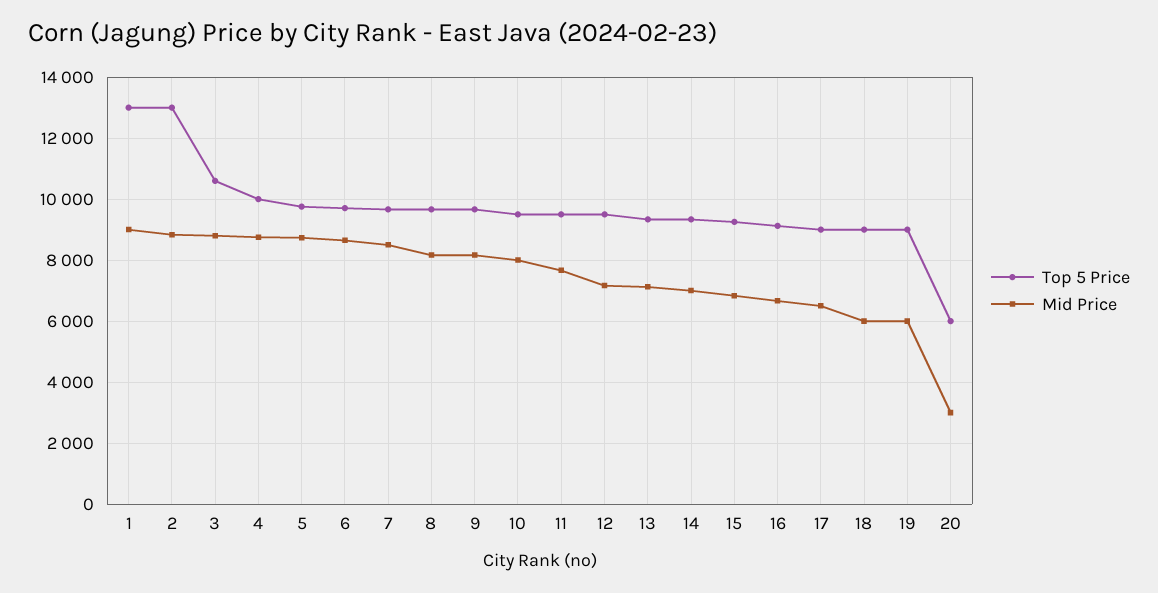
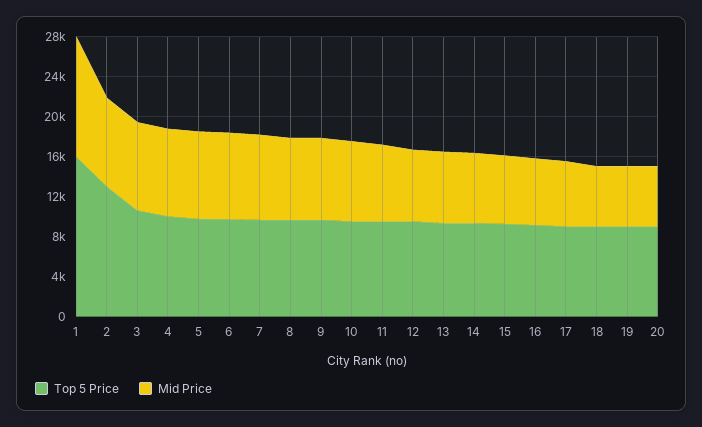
  {
    "Top 5 Price": {
-     "1": 13000,
+     "1": 16000,
      "2": 13000,
      "3": 10600,
      "4": 10000,
      "5": 9800,
      "6": 9800,
      "7": 9600,
      "8": 9600,
      "9": 9600,
      "10": 9600,
      "11": 9600,
      "12": 9600,
      "13": 9400,
      "14": 9400,
      "15": 9200,
      "16": 9200,
      "17": 9000,
      "18": 9000,
      "19": 9000,
-     "20": 6000
+     "20": 9000
    },
    "Mid Price": {
-     "1": 9000,
+     "1": 12000,
      "2": 8800,
      "3": 8800,
      "4": 8800,
      "5": 8800,
      "6": 8600,
      "7": 8600,
      "8": 8200,
      "9": 8200,
      "10": 8000,
      "11": 7600,
      "12": 7200,
      "13": 7200,
      "14": 7000,
      "15": 6800,
      "16": 6600,
      "17": 6600,
      "18": 6000,
      "19": 6000,
-     "20": 3000
+     "20": 6000
    }
  }

